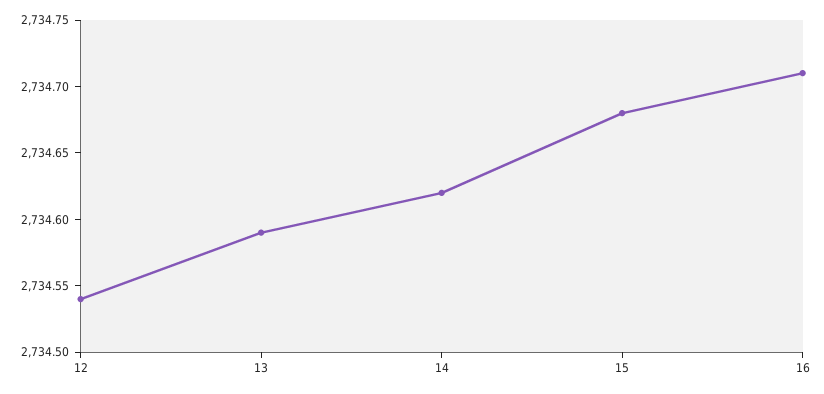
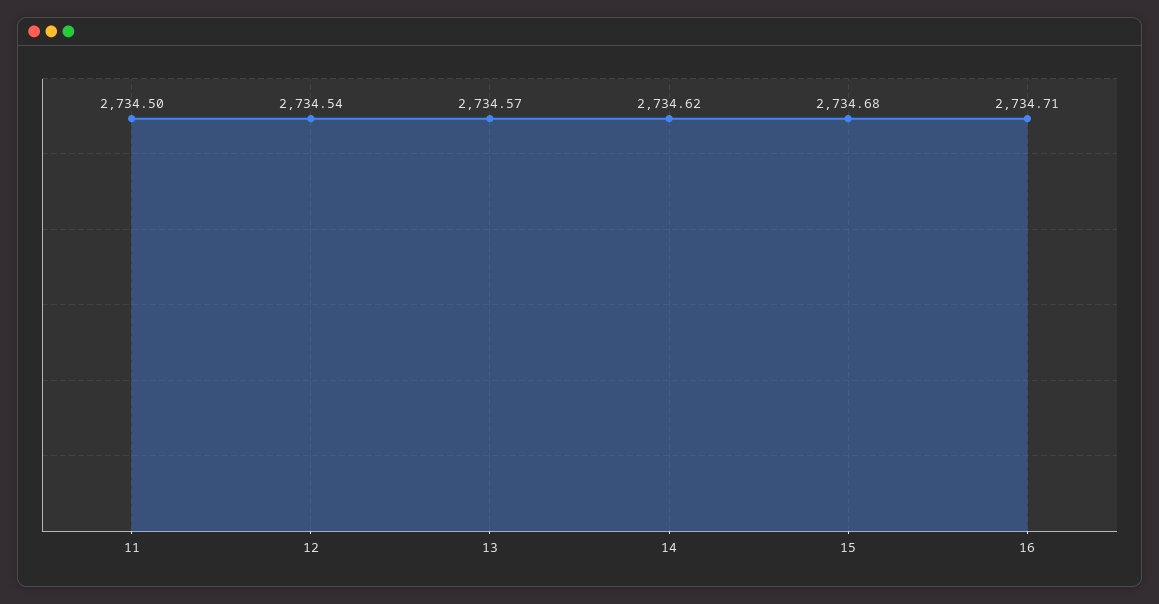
  {
    "12": 2734.54,
-   "13": 2734.59,
+   "13": 2734.57,
    "14": 2734.62,
    "15": 2734.68,
-   "16": 2734.71
+   "16": 2734.71,
+   "11": 2734.5
  }

